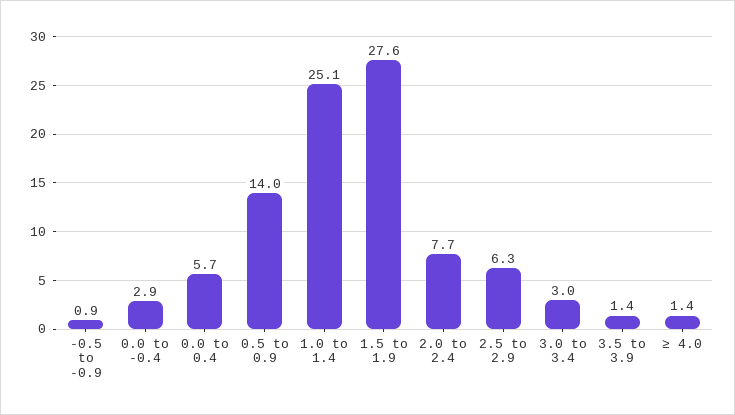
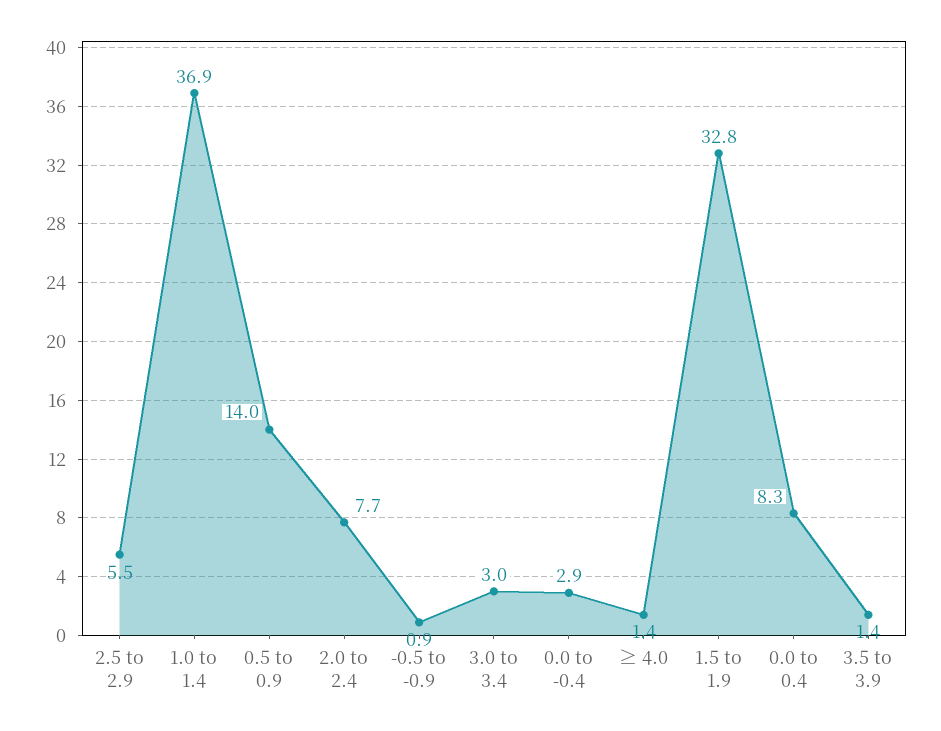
  {
    "-0.5 to -0.9": 0.9,
    "0.0 to -0.4": 2.9,
-   "0.0 to 0.4": 5.7,
+   "0.0 to 0.4": 8.3,
    "0.5 to 0.9": 14,
-   "1.0 to 1.4": 25.1,
+   "1.0 to 1.4": 36.9,
-   "1.5 to 1.9": 27.6,
+   "1.5 to 1.9": 32.8,
    "2.0 to 2.4": 7.7,
-   "2.5 to 2.9": 6.3,
+   "2.5 to 2.9": 5.5,
    "3.0 to 3.4": 3,
    "3.5 to 3.9": 1.4,
    "≥ 4.0": 1.4
  }

